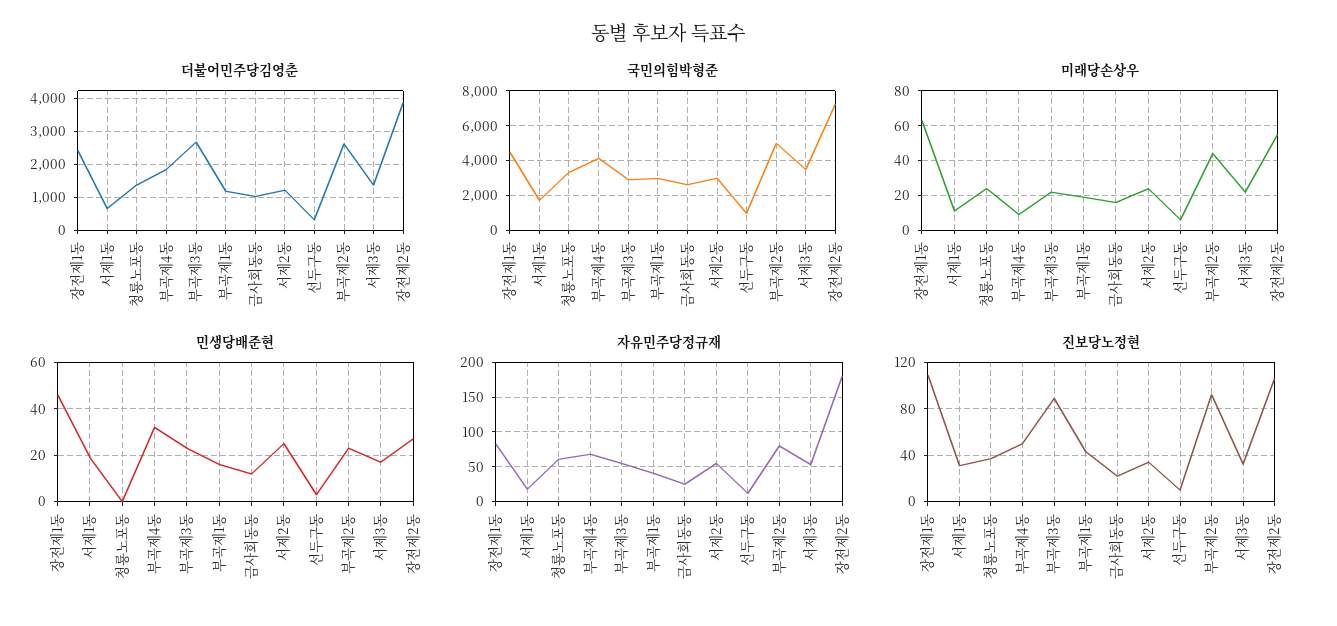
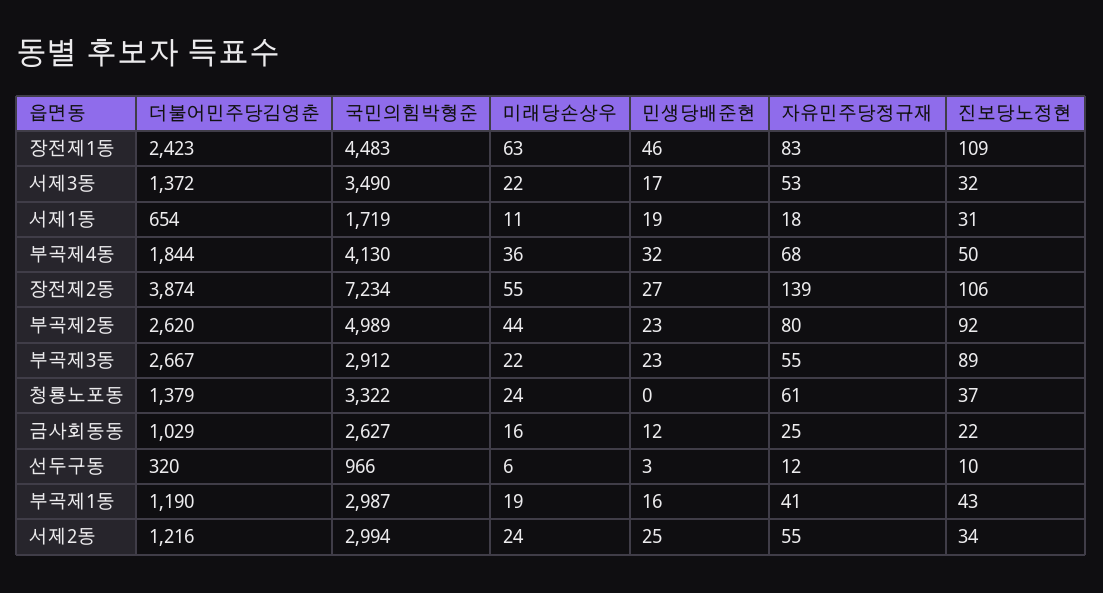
  {
    "더불어민주당김영춘": {
      "장전제1동": 2423,
      "서제1동": 654,
      "청룡노포동": 1379,
      "부곡제4동": 1844,
      "부곡제3동": 2667,
      "부곡제1동": 1190,
      "금사회동동": 1029,
      "서제2동": 1216,
      "선두구동": 320,
      "부곡제2동": 2620,
      "서제3동": 1372,
      "장전제2동": 3874
    },
    "국민의힘박형준": {
      "장전제1동": 4483,
      "서제1동": 1719,
      "청룡노포동": 3322,
      "부곡제4동": 4130,
      "부곡제3동": 2912,
      "부곡제1동": 2987,
      "금사회동동": 2627,
      "서제2동": 2994,
      "선두구동": 966,
      "부곡제2동": 4989,
      "서제3동": 3490,
      "장전제2동": 7234
    },
    "미래당손상우": {
      "장전제1동": 63,
      "서제1동": 11,
      "청룡노포동": 24,
-     "부곡제4동": 10,
+     "부곡제4동": 36,
      "부곡제3동": 22,
      "부곡제1동": 19,
      "금사회동동": 16,
      "서제2동": 24,
      "선두구동": 6,
      "부곡제2동": 44,
      "서제3동": 22,
      "장전제2동": 55
    },
    "민생당배준현": {
      "장전제1동": 46,
      "서제1동": 19,
      "청룡노포동": 0,
      "부곡제4동": 32,
      "부곡제3동": 23,
      "부곡제1동": 16,
      "금사회동동": 12,
      "서제2동": 25,
      "선두구동": 3,
      "부곡제2동": 23,
      "서제3동": 17,
      "장전제2동": 27
    },
    "자유민주당정규재": {
      "장전제1동": 83,
      "서제1동": 18,
      "청룡노포동": 61,
      "부곡제4동": 68,
      "부곡제3동": 55,
      "부곡제1동": 41,
      "금사회동동": 25,
      "서제2동": 55,
      "선두구동": 12,
      "부곡제2동": 80,
      "서제3동": 53,
-     "장전제2동": 180
+     "장전제2동": 139
    },
    "진보당노정현": {
      "장전제1동": 109,
      "서제1동": 31,
      "청룡노포동": 37,
      "부곡제4동": 50,
      "부곡제3동": 89,
      "부곡제1동": 43,
      "금사회동동": 22,
      "서제2동": 34,
      "선두구동": 10,
      "부곡제2동": 92,
      "서제3동": 32,
      "장전제2동": 106
    }
  }

